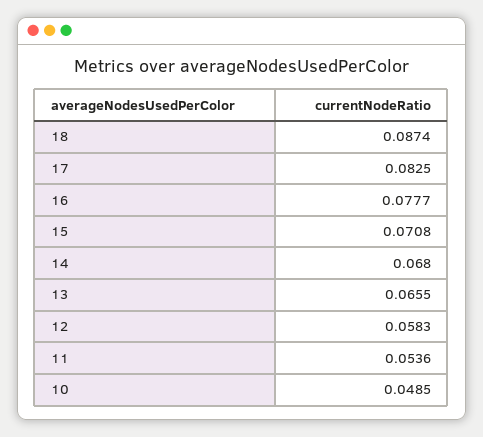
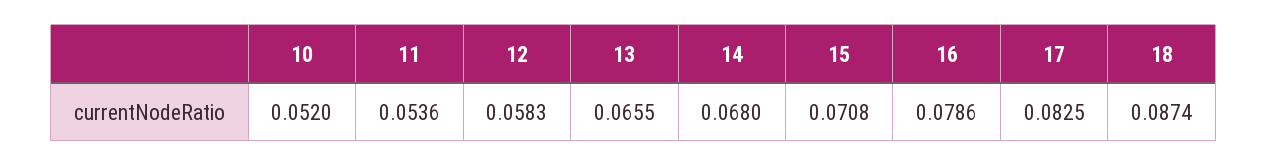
  {
    "18": 0.0874,
    "17": 0.0825,
-   "16": 0.0777,
+   "16": 0.0786,
    "15": 0.0708,
    "14": 0.068,
    "13": 0.0655,
    "12": 0.0583,
    "11": 0.0536,
-   "10": 0.0485
+   "10": 0.052
  }

